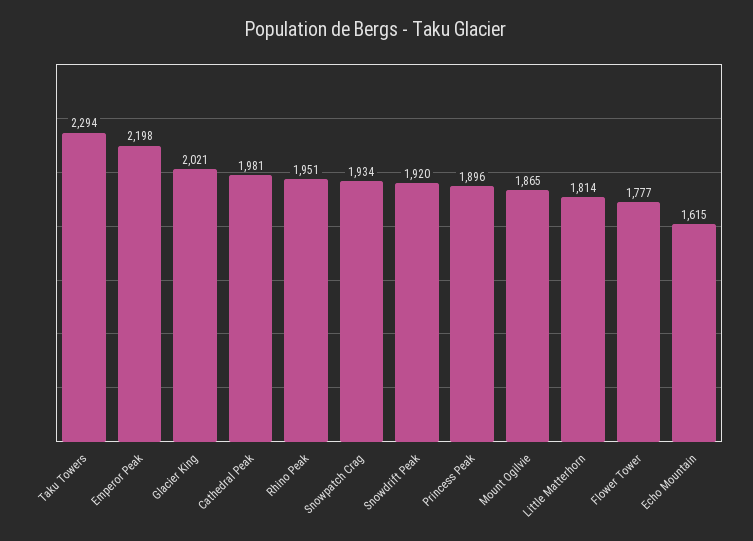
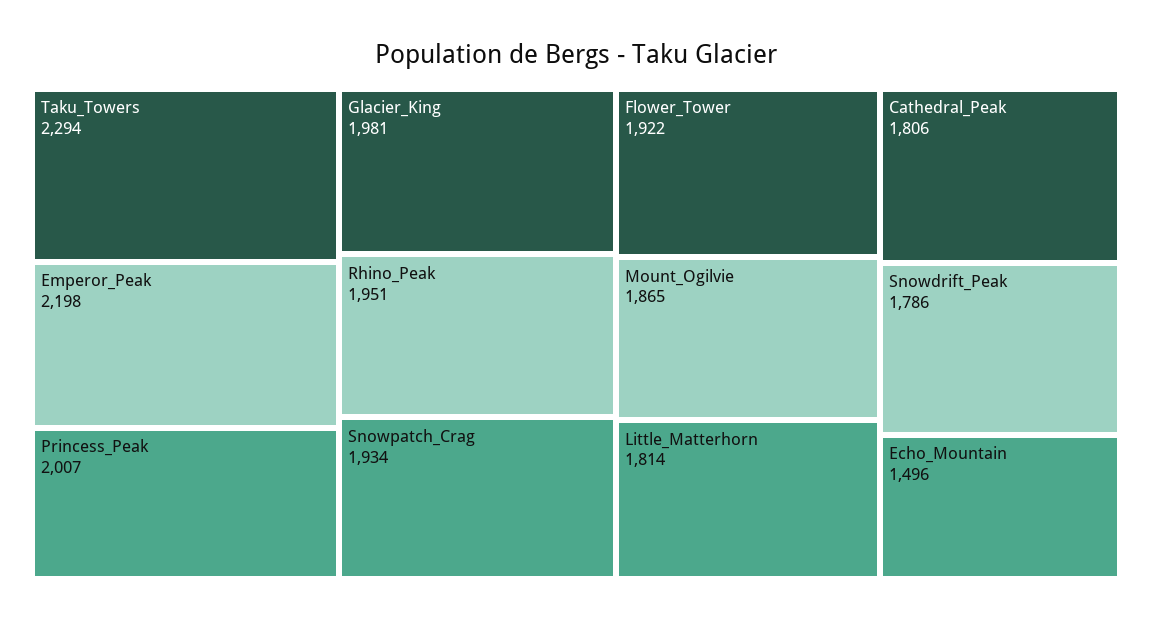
  {
    "Taku Towers": 2294,
    "Emperor Peak": 2198,
-   "Glacier King": 2021,
+   "Glacier King": 1981,
-   "Cathedral Peak": 1981,
+   "Cathedral Peak": 1806,
    "Rhino Peak": 1951,
    "Snowpatch Crag": 1934,
-   "Snowdrift Peak": 1920,
+   "Snowdrift Peak": 1786,
-   "Princess Peak": 1896,
+   "Princess Peak": 2007,
    "Mount Ogilvie": 1865,
    "Little Matterhorn": 1814,
-   "Flower Tower": 1777,
+   "Flower Tower": 1922,
-   "Echo Mountain": 1615
+   "Echo Mountain": 1496
  }

